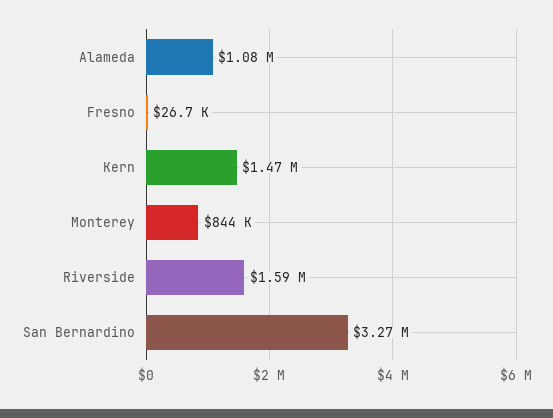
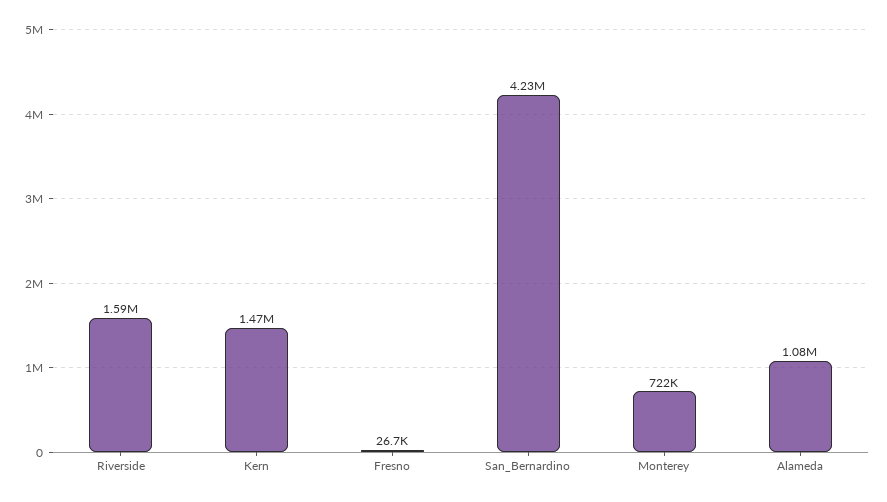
  {
    "Alameda": 1080000,
    "Fresno": 26700,
    "Kern": 1470000,
-   "Monterey": 844000,
+   "Monterey": 722000,
    "Riverside": 1590000,
-   "San Bernardino": 3270000
+   "San Bernardino": 4230000
  }

